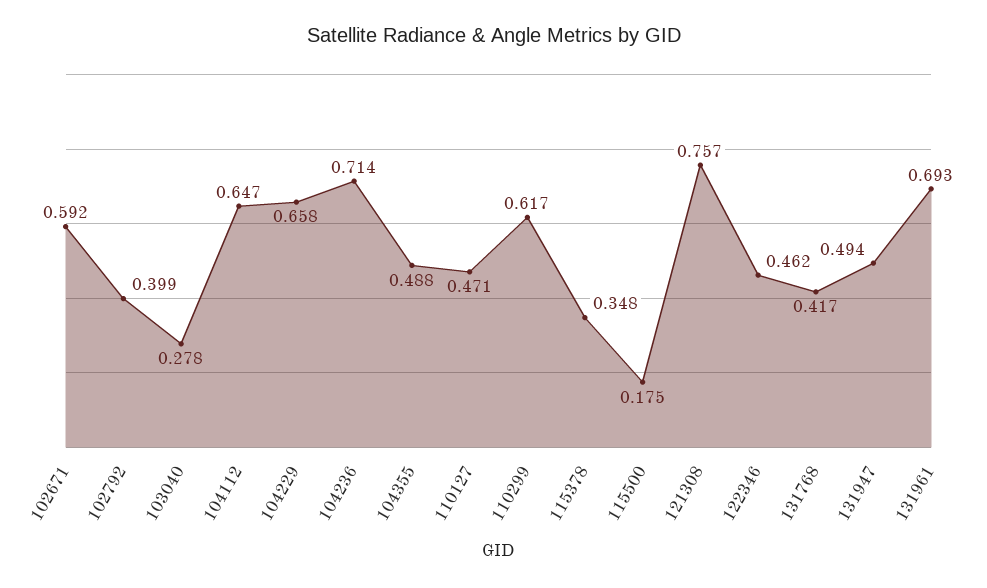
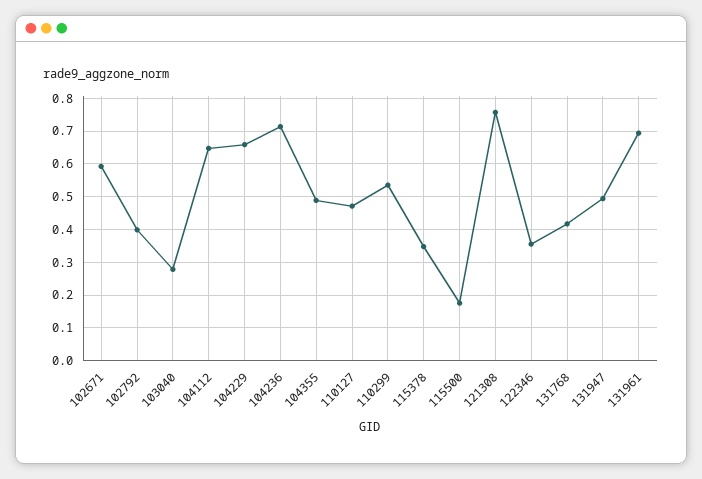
  {
    "102671": 0.592,
    "102792": 0.399,
    "103040": 0.278,
    "104112": 0.647,
    "104229": 0.658,
    "104236": 0.714,
    "104355": 0.488,
    "110127": 0.471,
-   "110299": 0.617,
+   "110299": 0.54,
    "115378": 0.348,
    "115500": 0.175,
    "121308": 0.757,
-   "122346": 0.462,
+   "122346": 0.36,
    "131768": 0.417,
    "131947": 0.494,
    "131961": 0.693
  }

